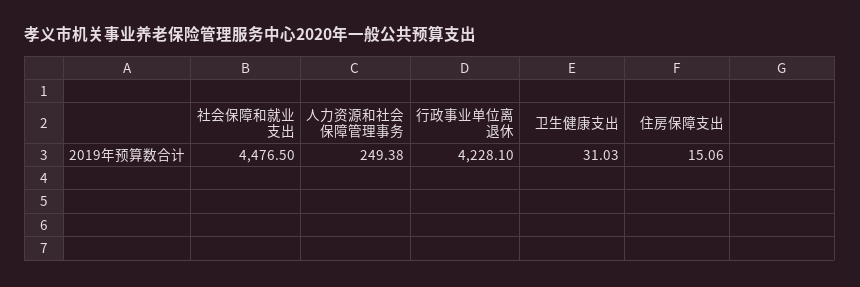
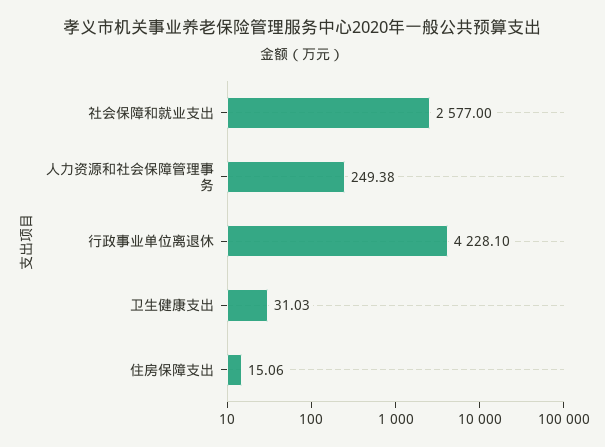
  {
-   "社会保障和就业支出": 4476.5,
+   "社会保障和就业支出": 2577,
    "人力资源和社会保障管理事务": 249.38,
    "行政事业单位离退休": 4228.1,
    "卫生健康支出": 31.03,
    "住房保障支出": 15.06
  }

